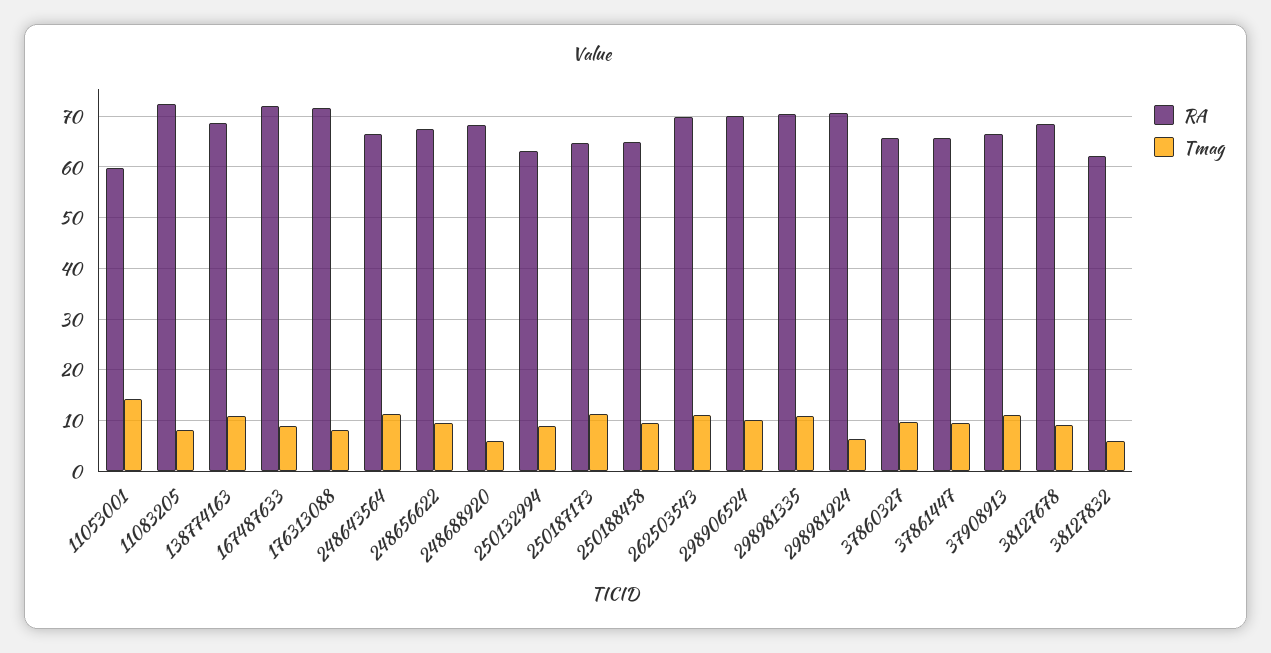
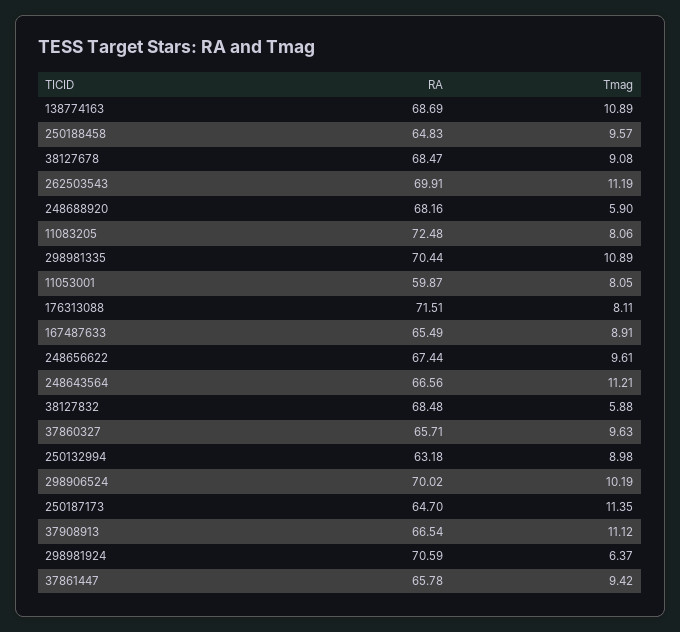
  {
    "RA": {
      "11053001": 59.87,
      "11083205": 72.48,
      "138774163": 68.69,
-     "167487633": 72,
+     "167487633": 65.49,
      "176313088": 71.51,
      "248643564": 66.56,
      "248656622": 67.44,
      "248688920": 68.16,
      "250132994": 63.18,
      "250187173": 64.7,
      "250188458": 64.83,
      "262503543": 69.91,
      "298906524": 70.02,
      "298981335": 70.44,
      "298981924": 70.59,
      "37860327": 65.71,
      "37861447": 65.78,
      "37908913": 66.54,
      "38127678": 68.47,
-     "38127832": 62
+     "38127832": 68.48
    },
    "Tmag": {
-     "11053001": 14,
+     "11053001": 8.05,
      "11083205": 8.06,
      "138774163": 10.89,
      "167487633": 8.91,
      "176313088": 8.11,
      "248643564": 11.21,
      "248656622": 9.61,
      "248688920": 5.9,
      "250132994": 8.98,
      "250187173": 11.35,
      "250188458": 9.57,
      "262503543": 11.19,
      "298906524": 10.19,
      "298981335": 10.89,
      "298981924": 6.37,
      "37860327": 9.63,
      "37861447": 9.42,
      "37908913": 11.12,
      "38127678": 9.08,
      "38127832": 5.88
    }
  }

